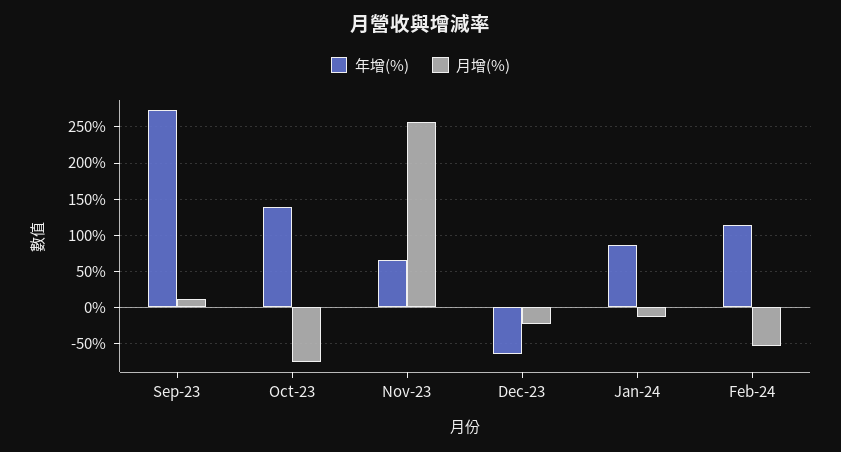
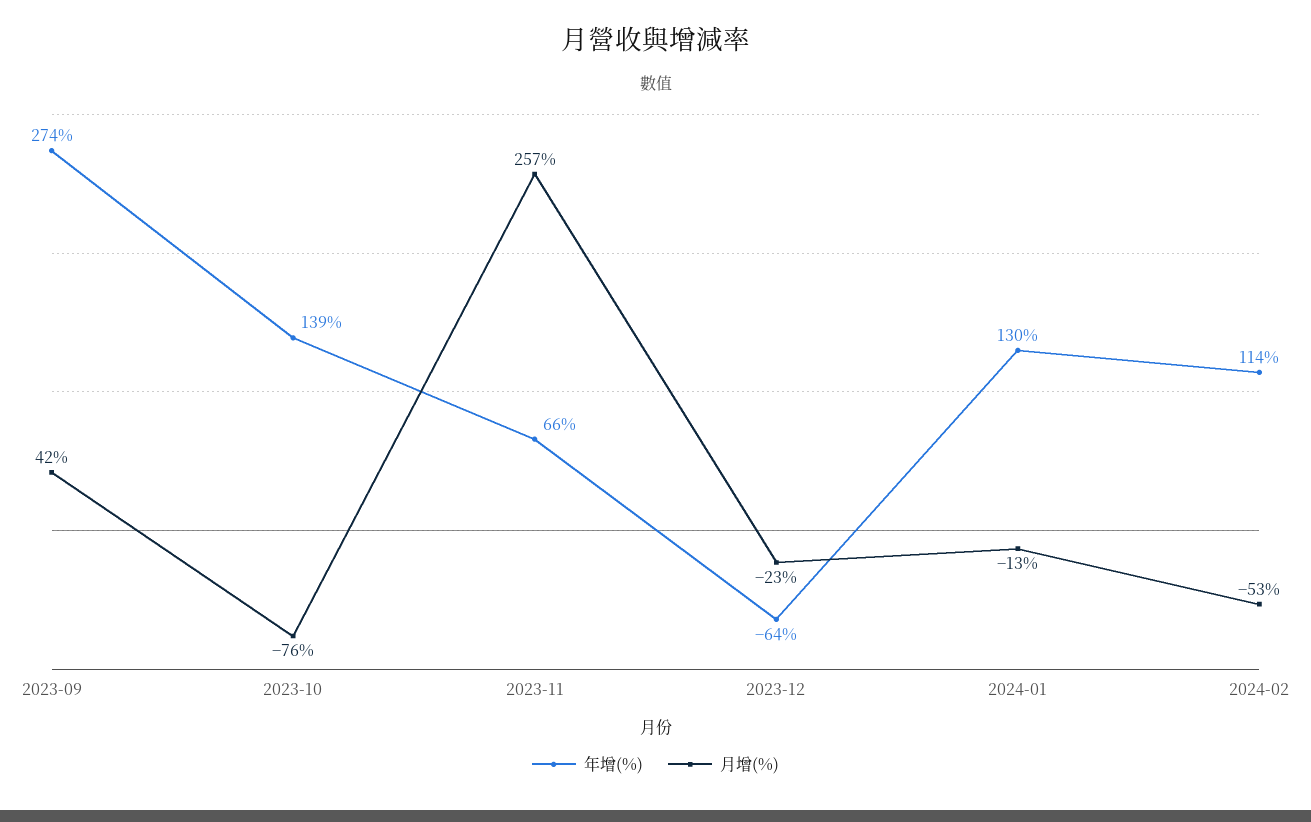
  {
    "年增(%)": {
      "Sep-23": 274,
      "Oct-23": 139,
      "Nov-23": 66,
      "Dec-23": -64,
-     "Jan-24": 90,
+     "Jan-24": 130,
      "Feb-24": 114
    },
    "月增(%)": {
-     "Sep-23": 10,
+     "Sep-23": 42,
      "Oct-23": -76,
      "Nov-23": 257,
      "Dec-23": -23,
      "Jan-24": -13,
      "Feb-24": -53
    }
  }

